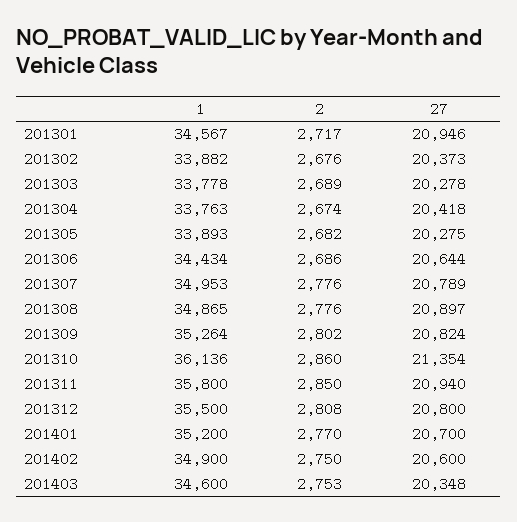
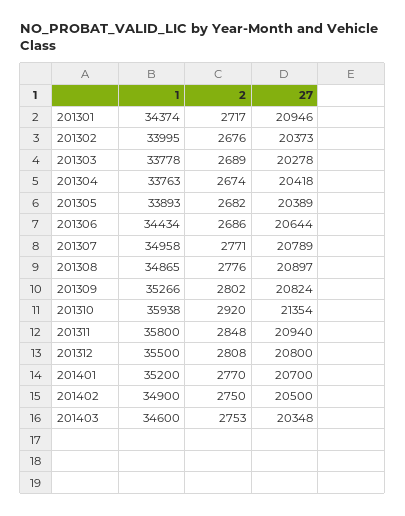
  {
    "1": {
-     "201301": 34567,
+     "201301": 34374,
-     "201302": 33882,
+     "201302": 33995,
      "201303": 33778,
      "201304": 33763,
      "201305": 33893,
      "201306": 34434,
-     "201307": 34953,
+     "201307": 34958,
      "201308": 34865,
-     "201309": 35264,
+     "201309": 35266,
-     "201310": 36136,
+     "201310": 35938,
      "201311": 35800,
      "201312": 35500,
      "201401": 35200,
      "201402": 34900,
      "201403": 34600
    },
    "2": {
      "201301": 2717,
      "201302": 2676,
      "201303": 2689,
      "201304": 2674,
      "201305": 2682,
      "201306": 2686,
-     "201307": 2776,
+     "201307": 2771,
      "201308": 2776,
      "201309": 2802,
-     "201310": 2860,
+     "201310": 2920,
-     "201311": 2850,
+     "201311": 2848,
      "201312": 2808,
      "201401": 2770,
      "201402": 2750,
      "201403": 2753
    },
    "27": {
      "201301": 20946,
      "201302": 20373,
      "201303": 20278,
      "201304": 20418,
-     "201305": 20275,
+     "201305": 20389,
      "201306": 20644,
      "201307": 20789,
      "201308": 20897,
      "201309": 20824,
      "201310": 21354,
      "201311": 20940,
      "201312": 20800,
      "201401": 20700,
-     "201402": 20600,
+     "201402": 20500,
      "201403": 20348
    }
  }

